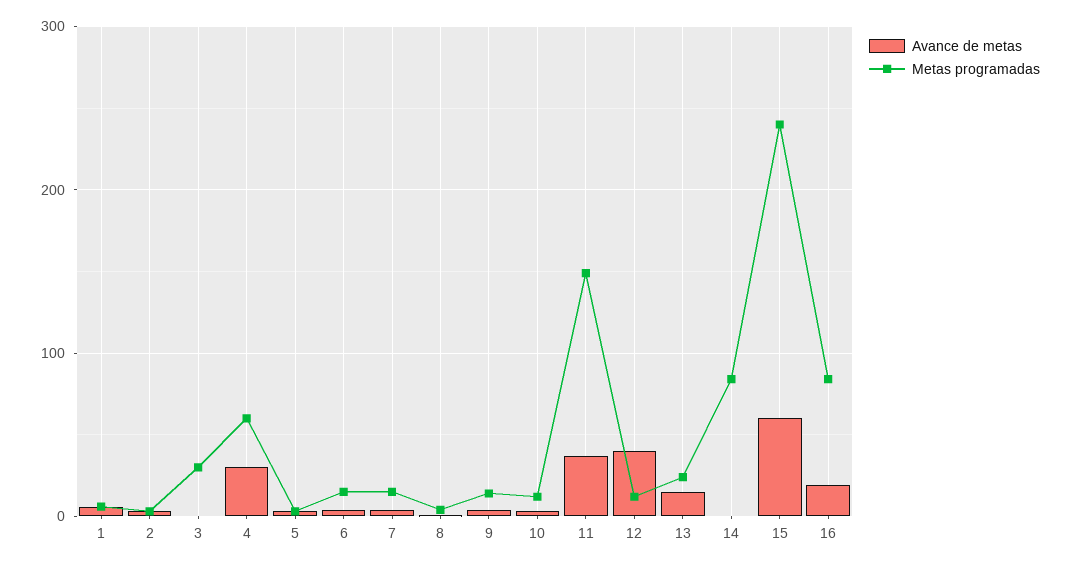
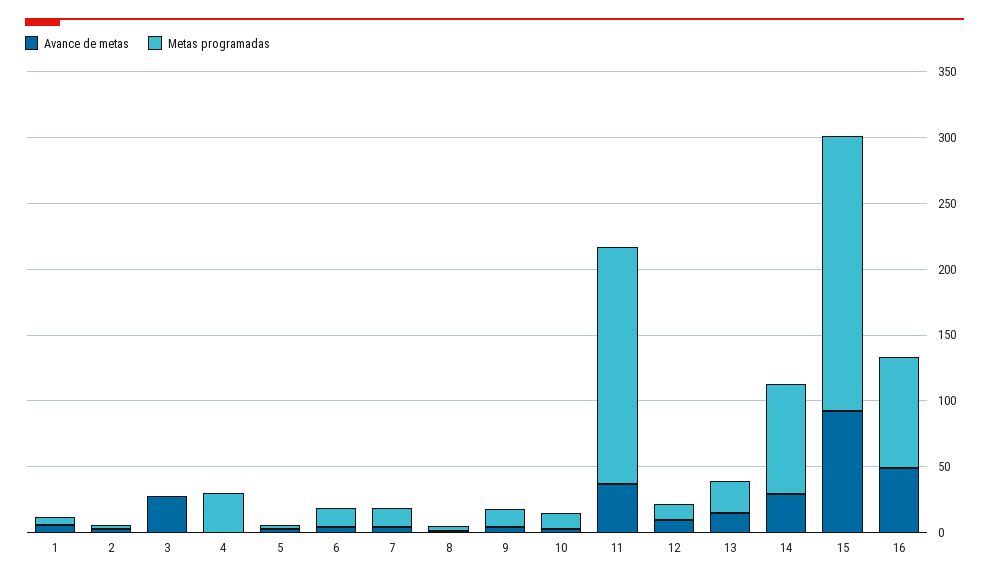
  {
    "Avance de metas": {
      "1": 10,
      "2": 0,
-     "3": 0,
+     "3": 30,
-     "4": 30,
+     "4": 0,
      "5": 0,
      "6": 0,
      "7": 0,
      "8": 0,
      "9": 0,
      "10": 0,
      "11": 40,
-     "12": 40,
+     "12": 10,
      "13": 20,
-     "14": 0,
+     "14": 30,
-     "15": 60,
+     "15": 90,
-     "16": 20
+     "16": 50
    },
    "Metas programadas": {
      "1": 10,
      "2": 0,
-     "3": 30,
+     "3": 0,
-     "4": 60,
+     "4": 30,
      "5": 0,
      "6": 20,
      "7": 20,
      "8": 0,
      "9": 10,
      "10": 10,
-     "11": 150,
+     "11": 180,
      "12": 10,
      "13": 20,
      "14": 80,
-     "15": 240,
+     "15": 210,
      "16": 80
    }
  }

